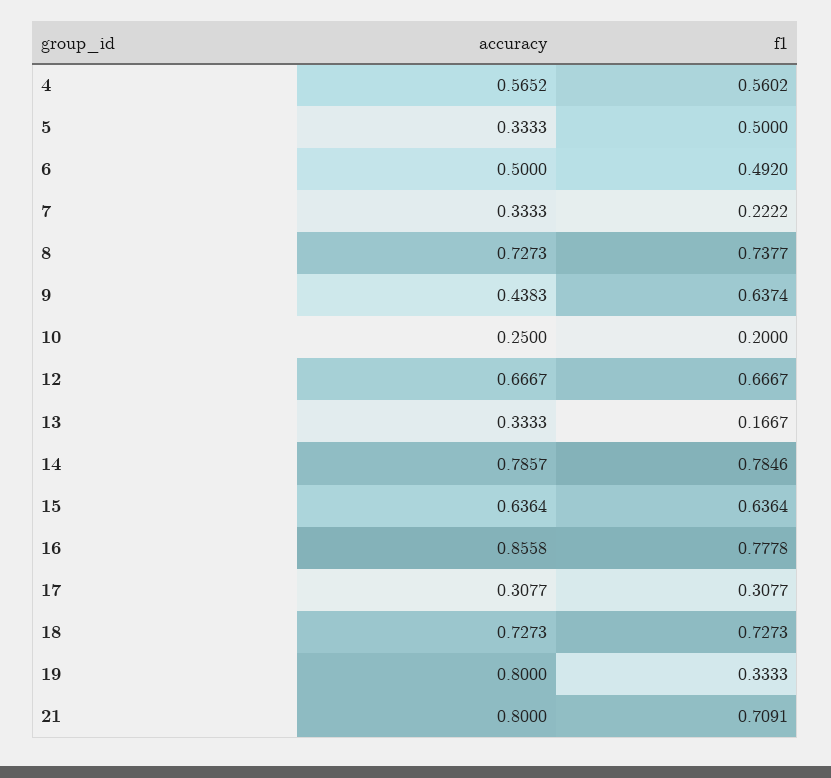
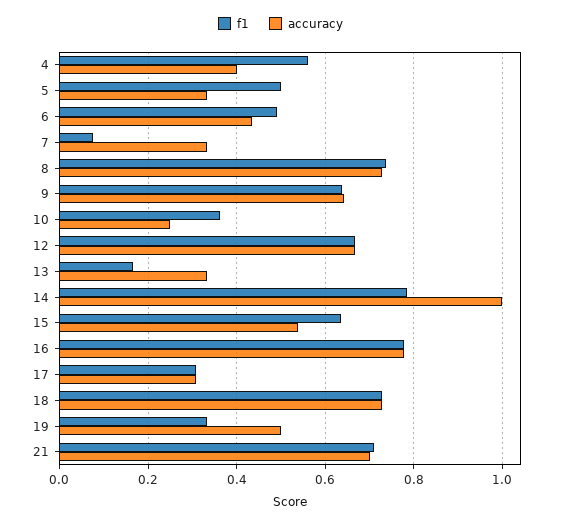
  {
    "accuracy": {
-     "4": 0.5652,
+     "4": 0.4,
      "5": 0.3333,
-     "6": 0.5,
+     "6": 0.44,
      "7": 0.3333,
      "8": 0.7273,
-     "9": 0.4383,
+     "9": 0.64,
      "10": 0.25,
      "12": 0.6667,
      "13": 0.3333,
-     "14": 0.7857,
+     "14": 1,
-     "15": 0.6364,
+     "15": 0.54,
-     "16": 0.8558,
+     "16": 0.78,
      "17": 0.3077,
      "18": 0.7273,
-     "19": 0.8,
+     "19": 0.5,
-     "21": 0.8
+     "21": 0.7
    },
    "f1": {
      "4": 0.5602,
      "5": 0.5,
      "6": 0.492,
-     "7": 0.2222,
+     "7": 0.08,
      "8": 0.7377,
      "9": 0.6374,
-     "10": 0.2,
+     "10": 0.36,
      "12": 0.6667,
      "13": 0.1667,
      "14": 0.7846,
      "15": 0.6364,
      "16": 0.7778,
      "17": 0.3077,
      "18": 0.7273,
      "19": 0.3333,
      "21": 0.7091
    }
  }

